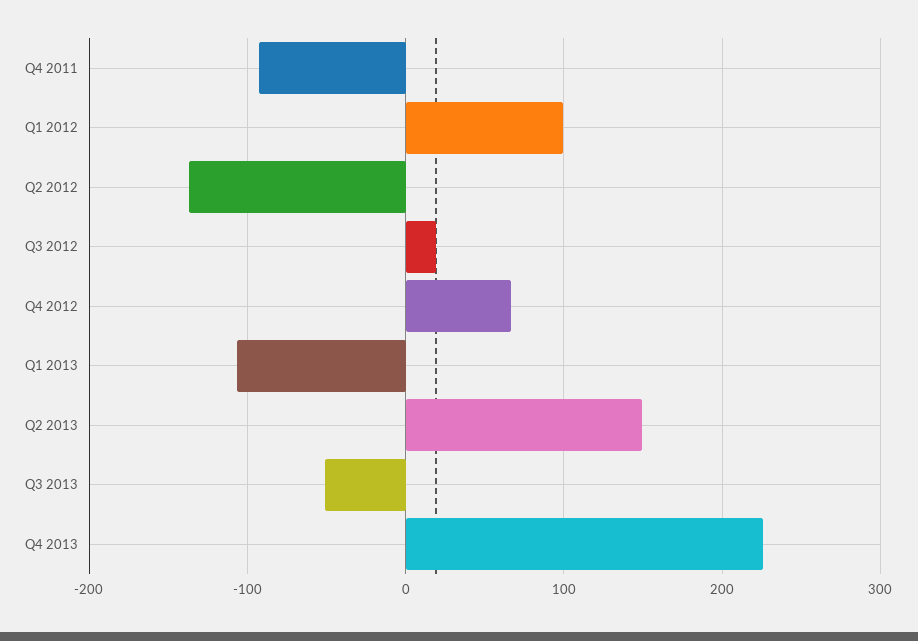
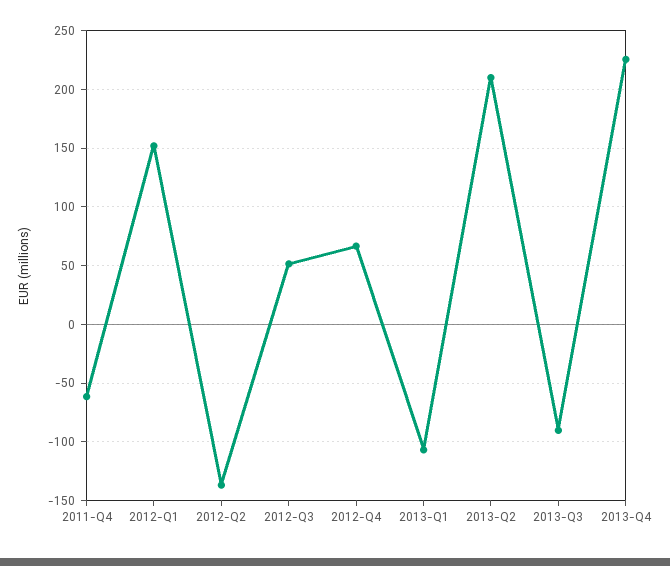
  {
-   "Q4 2011": -90,
+   "Q4 2011": -60,
-   "Q1 2012": 100,
+   "Q1 2012": 150,
    "Q2 2012": -140,
-   "Q3 2012": 20,
+   "Q3 2012": 50,
    "Q4 2012": 70,
    "Q1 2013": -110,
-   "Q2 2013": 150,
+   "Q2 2013": 210,
-   "Q3 2013": -50,
+   "Q3 2013": -90,
    "Q4 2013": 230
  }

